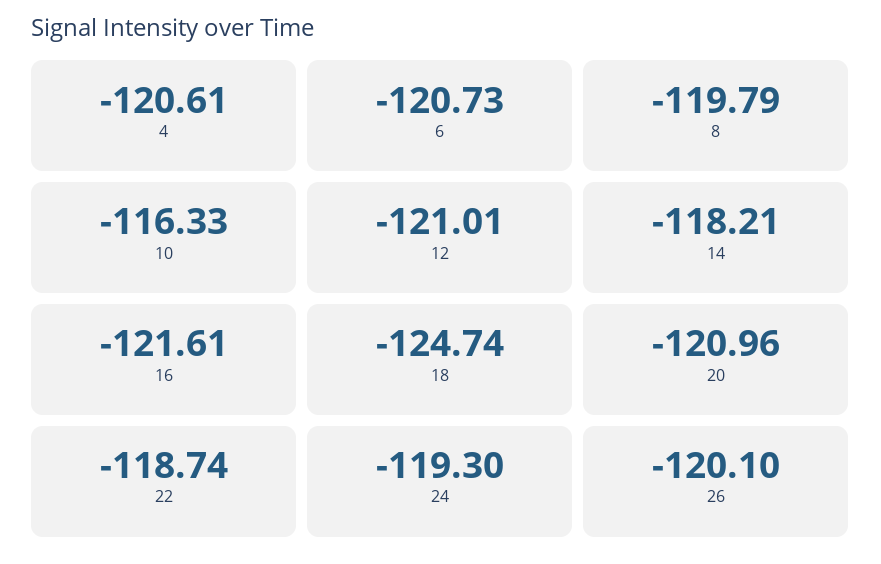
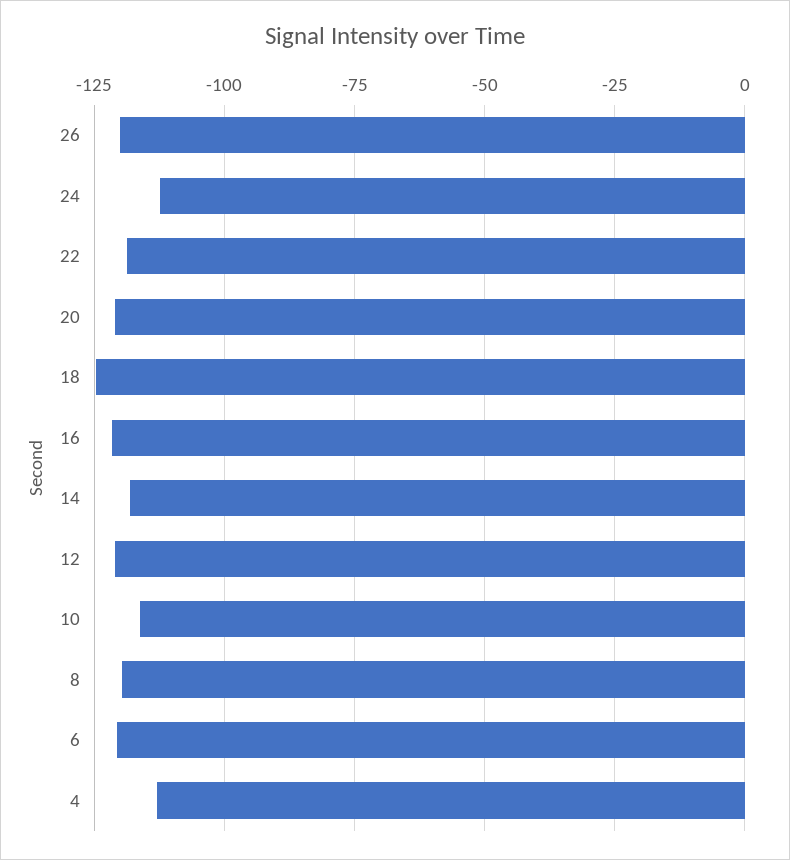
  {
-   "4": -120.61,
+   "4": -112.5,
    "6": -120.73,
    "8": -119.79,
    "10": -116.33,
    "12": -121.01,
    "14": -118.21,
    "16": -121.61,
    "18": -124.74,
    "20": -120.96,
    "22": -118.74,
-   "24": -119.3,
+   "24": -112.5,
    "26": -120.1
  }

